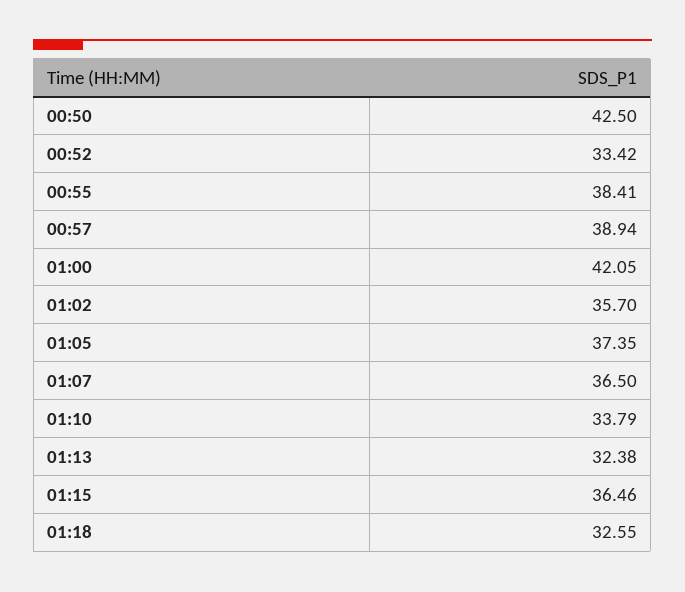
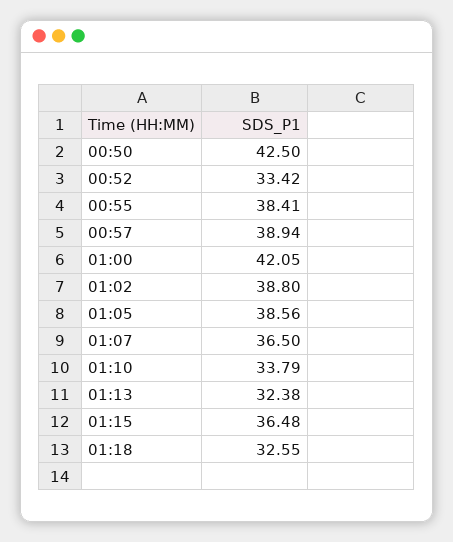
  {
    "00:50": 42.5,
    "00:52": 33.42,
    "00:55": 38.41,
    "00:57": 38.94,
    "01:00": 42.05,
-   "01:02": 35.7,
+   "01:02": 38.8,
-   "01:05": 37.35,
+   "01:05": 38.56,
    "01:07": 36.5,
    "01:10": 33.79,
    "01:13": 32.38,
-   "01:15": 36.46,
+   "01:15": 36.48,
    "01:18": 32.55
  }

